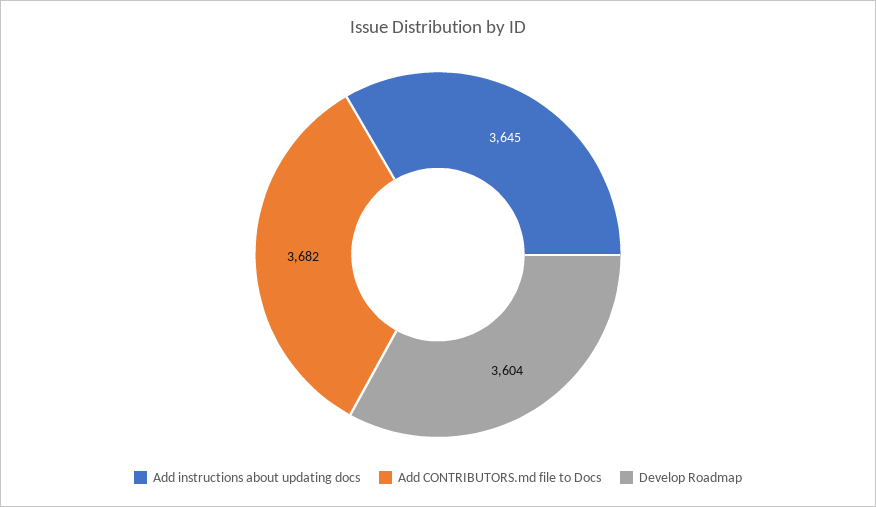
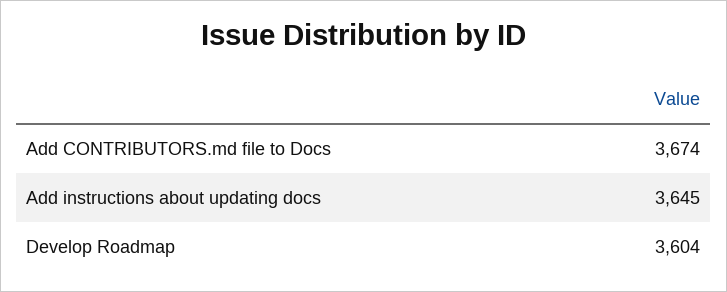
  {
    "Add instructions about updating docs": 3645,
-   "Add CONTRIBUTORS.md file to Docs": 3682,
+   "Add CONTRIBUTORS.md file to Docs": 3674,
    "Develop Roadmap": 3604
  }

